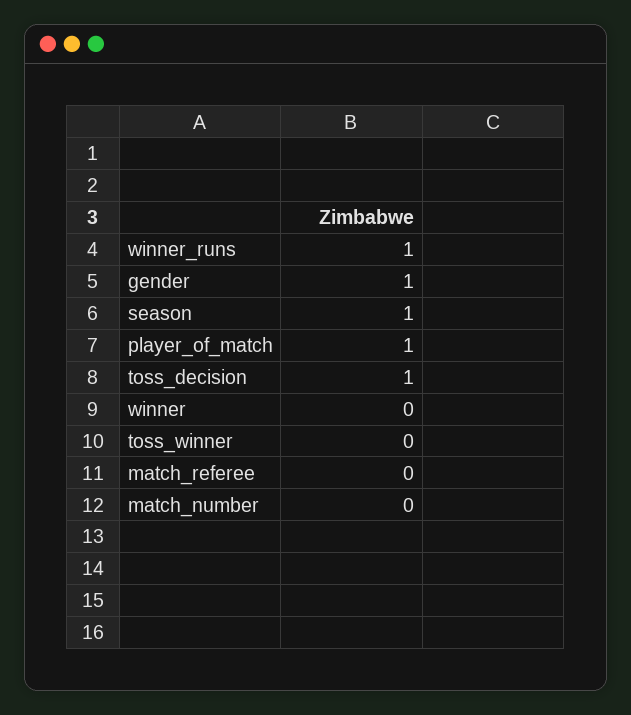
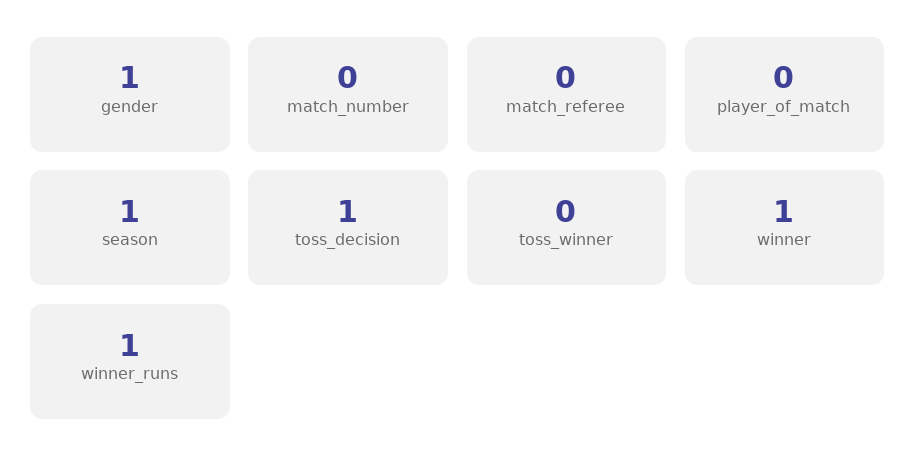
  {
    "winner_runs": 1,
    "gender": 1,
    "season": 1,
-   "player_of_match": 1,
+   "player_of_match": 0,
    "toss_decision": 1,
-   "winner": 0,
+   "winner": 1,
    "toss_winner": 0,
    "match_referee": 0,
    "match_number": 0
  }

